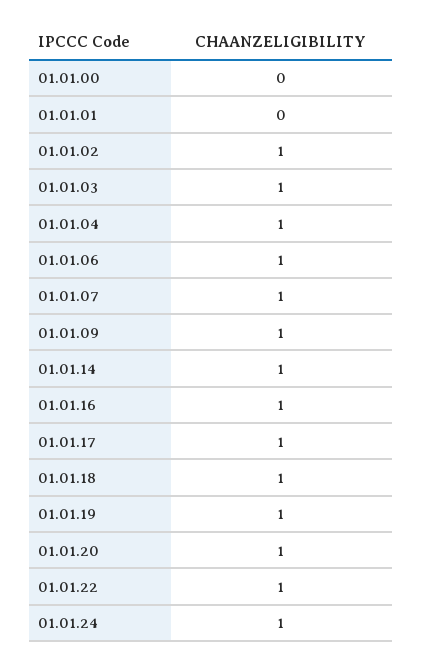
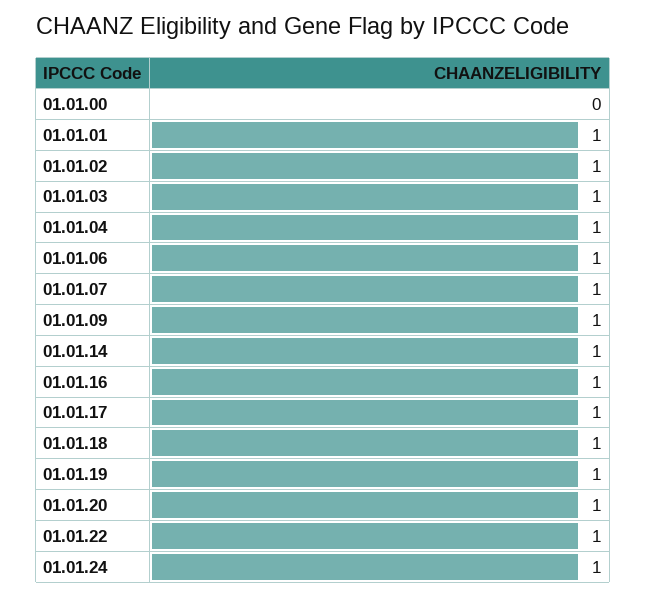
  {
    "01.01.00": 0,
-   "01.01.01": 0,
+   "01.01.01": 1,
    "01.01.02": 1,
    "01.01.03": 1,
    "01.01.04": 1,
    "01.01.06": 1,
    "01.01.07": 1,
    "01.01.09": 1,
    "01.01.14": 1,
    "01.01.16": 1,
    "01.01.17": 1,
    "01.01.18": 1,
    "01.01.19": 1,
    "01.01.20": 1,
    "01.01.22": 1,
    "01.01.24": 1
  }

